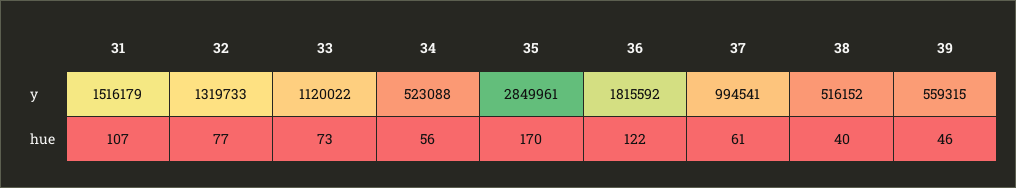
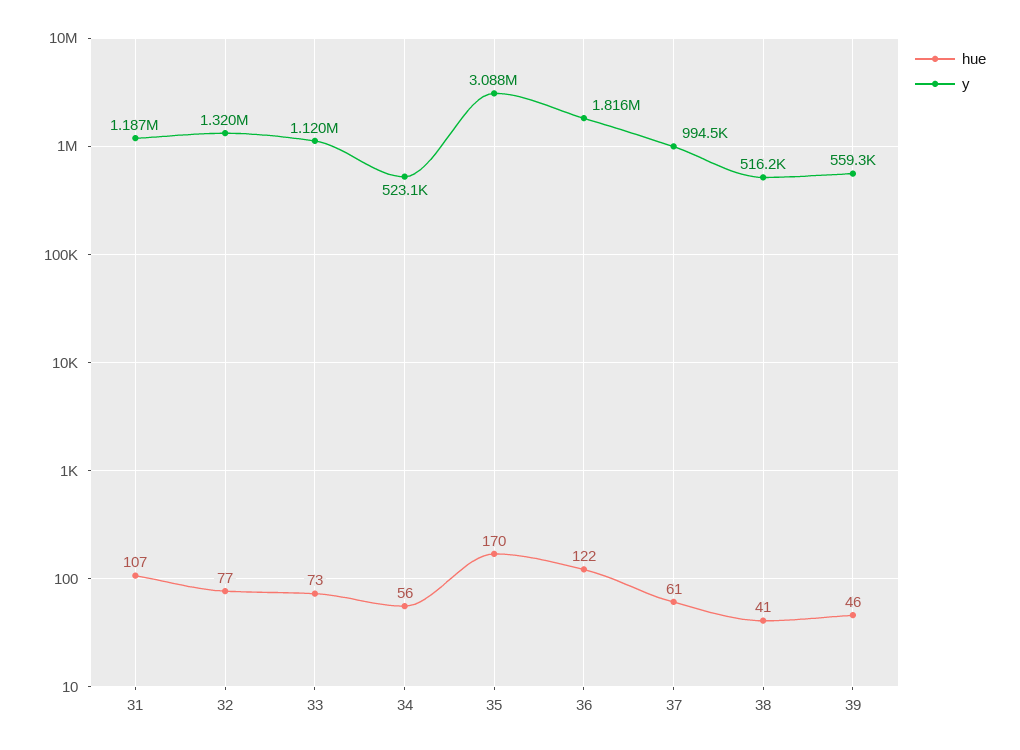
  {
    "y": {
-     "31": 1516179,
+     "31": 1187000,
      "32": 1319733,
      "33": 1120022,
      "34": 523088,
-     "35": 2849961,
+     "35": 3088000,
      "36": 1815592,
      "37": 994541,
      "38": 516152,
      "39": 559315
    },
    "hue": {
      "31": 107,
      "32": 77,
      "33": 73,
      "34": 56,
      "35": 170,
      "36": 122,
      "37": 61,
-     "38": 40,
+     "38": 41,
      "39": 46
    }
  }

